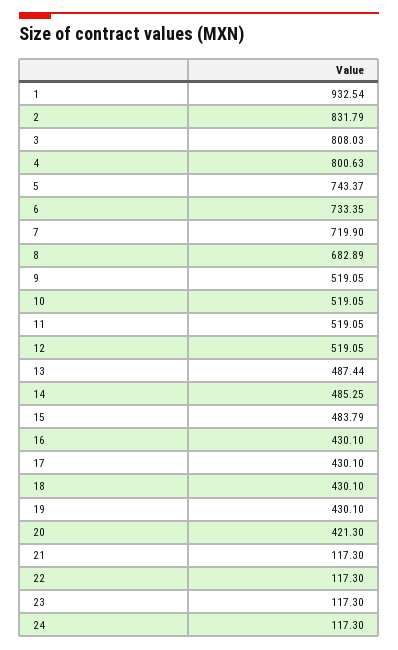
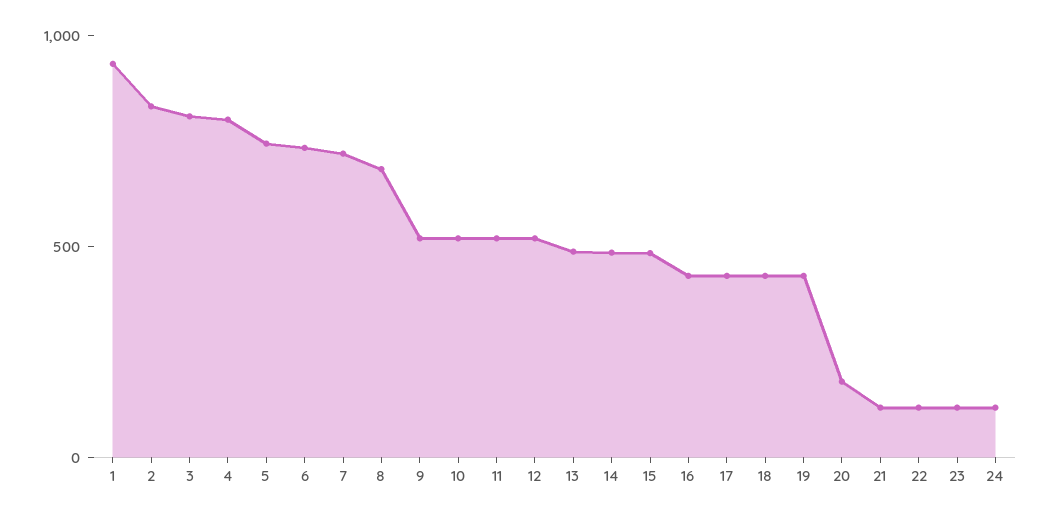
  {
    "1": 932.54,
    "2": 831.79,
    "3": 808.03,
    "4": 800.63,
    "5": 743.37,
    "6": 733.35,
    "7": 719.9,
    "8": 682.89,
    "9": 519.05,
    "10": 519.05,
    "11": 519.05,
    "12": 519.05,
    "13": 487.44,
    "14": 485.25,
    "15": 483.79,
    "16": 430.1,
    "17": 430.1,
    "18": 430.1,
    "19": 430.1,
-   "20": 421.3,
+   "20": 200,
    "21": 117.3,
    "22": 117.3,
    "23": 117.3,
    "24": 117.3
  }

